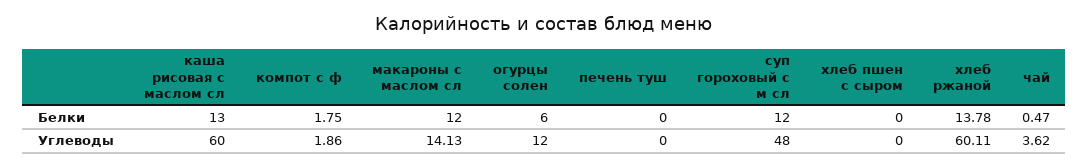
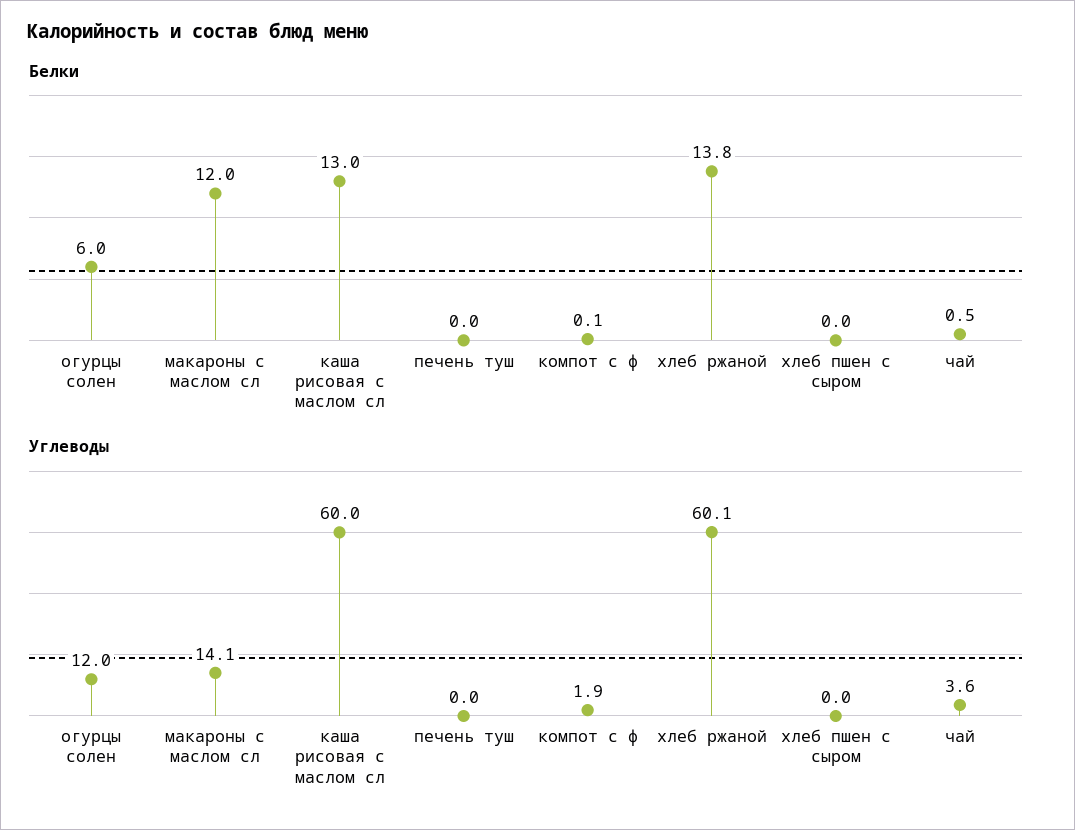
  {
    "Белки": {
      "каша рисовая с маслом сл": 13,
-     "компот с ф": 1.75,
+     "компот с ф": 0.1,
      "макароны с маслом сл": 12,
      "огурцы солен": 6,
      "печень туш": 0,
-     "суп гороховый с м сл": 12,
      "хлеб пшен с сыром": 0,
      "хлеб ржаной": 13.78,
      "чай": 0.47
    },
    "Углеводы": {
      "каша рисовая с маслом сл": 60,
      "компот с ф": 1.86,
      "макароны с маслом сл": 14.13,
      "огурцы солен": 12,
      "печень туш": 0,
-     "суп гороховый с м сл": 48,
      "хлеб пшен с сыром": 0,
      "хлеб ржаной": 60.11,
      "чай": 3.62
    }
  }

